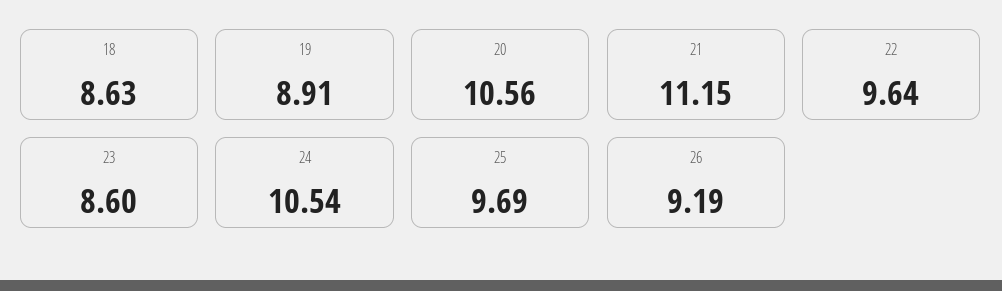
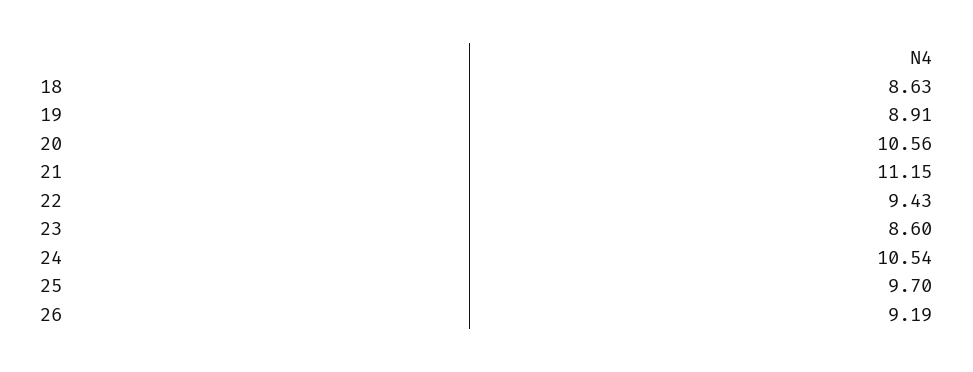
  {
    "18": 8.63,
    "19": 8.91,
    "20": 10.56,
    "21": 11.15,
-   "22": 9.64,
+   "22": 9.43,
    "23": 8.6,
    "24": 10.54,
-   "25": 9.69,
+   "25": 9.7,
    "26": 9.19
  }

